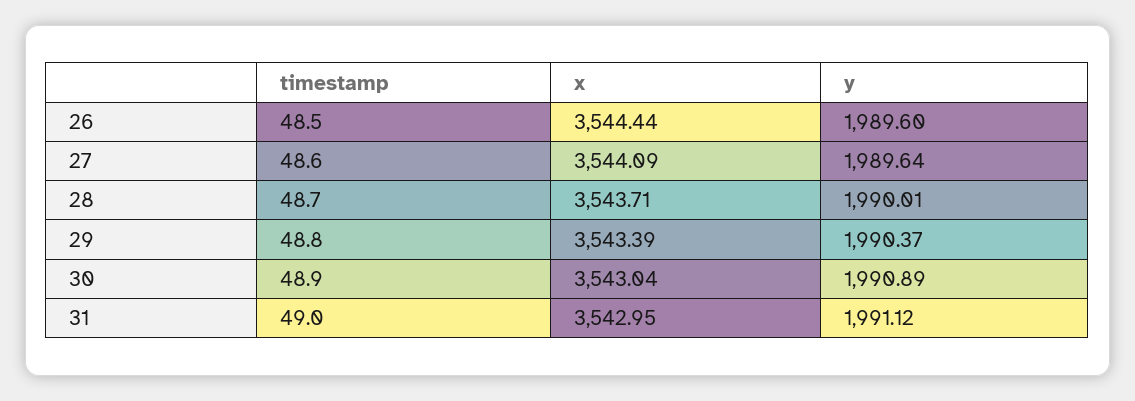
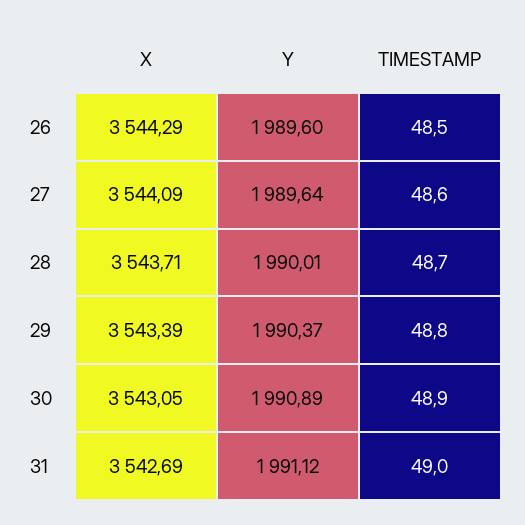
  {
    "timestamp": {
      "26": 48.5,
      "27": 48.6,
      "28": 48.7,
      "29": 48.8,
      "30": 48.9,
      "31": 49
    },
    "x": {
-     "26": 3544.44,
+     "26": 3544.29,
      "27": 3544.09,
      "28": 3543.71,
      "29": 3543.39,
-     "30": 3543.04,
+     "30": 3543.05,
-     "31": 3542.95
+     "31": 3542.69
    },
    "y": {
      "26": 1989.6,
      "27": 1989.64,
      "28": 1990.01,
      "29": 1990.37,
      "30": 1990.89,
      "31": 1991.12
    }
  }

